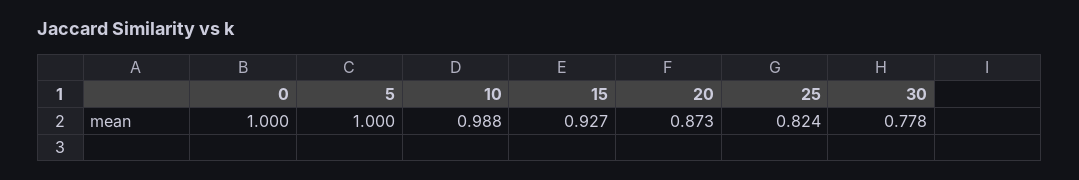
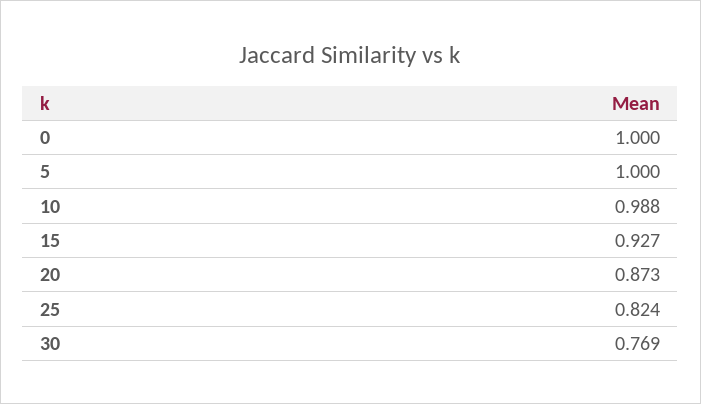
  {
    "0": 1,
    "5": 1,
    "10": 0.988,
    "15": 0.927,
    "20": 0.873,
    "25": 0.824,
-   "30": 0.778
+   "30": 0.769
  }

